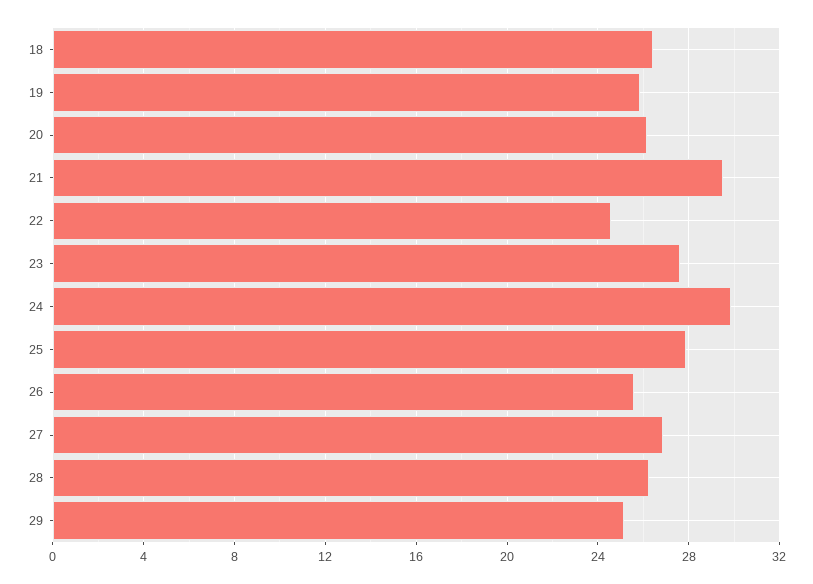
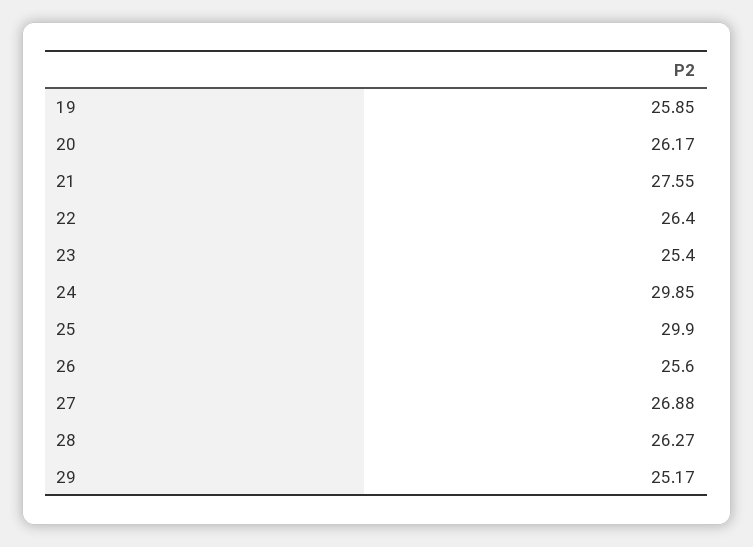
  {
-   "18": 26.5,
    "19": 25.85,
    "20": 26.17,
-   "21": 29.5,
+   "21": 27.55,
-   "22": 24.5,
+   "22": 26.4,
-   "23": 27.5,
+   "23": 25.4,
    "24": 29.85,
-   "25": 28,
+   "25": 29.9,
    "26": 25.6,
    "27": 26.88,
    "28": 26.27,
    "29": 25.17
  }

